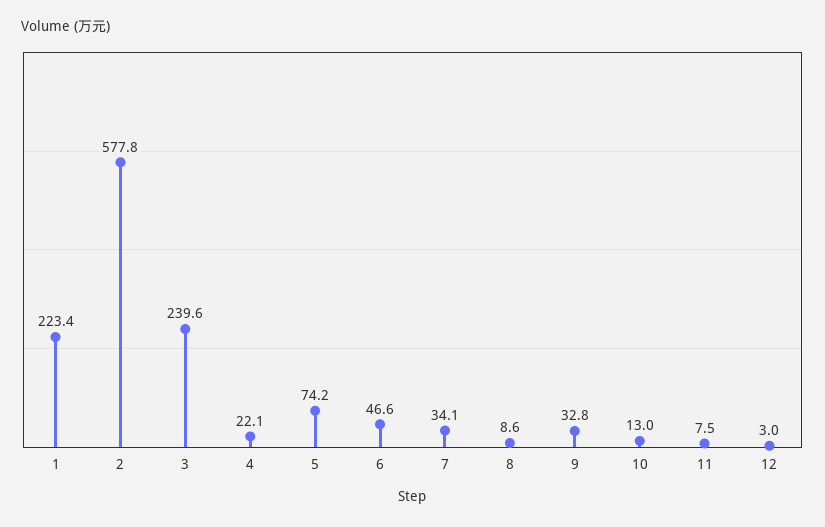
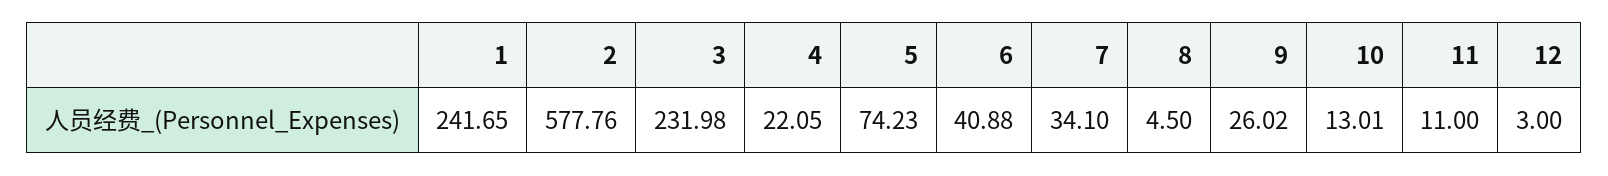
  {
-   "1": 223.4,
+   "1": 241.65,
    "2": 577.76,
-   "3": 239.6,
+   "3": 231.98,
    "4": 22.05,
    "5": 74.23,
-   "6": 46.6,
+   "6": 40.88,
    "7": 34.1,
-   "8": 8.6,
+   "8": 4.5,
-   "9": 32.8,
+   "9": 26.02,
    "10": 13.01,
-   "11": 7.5,
+   "11": 11,
    "12": 3
  }

